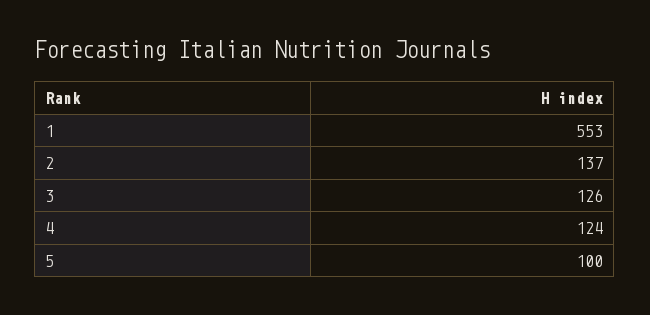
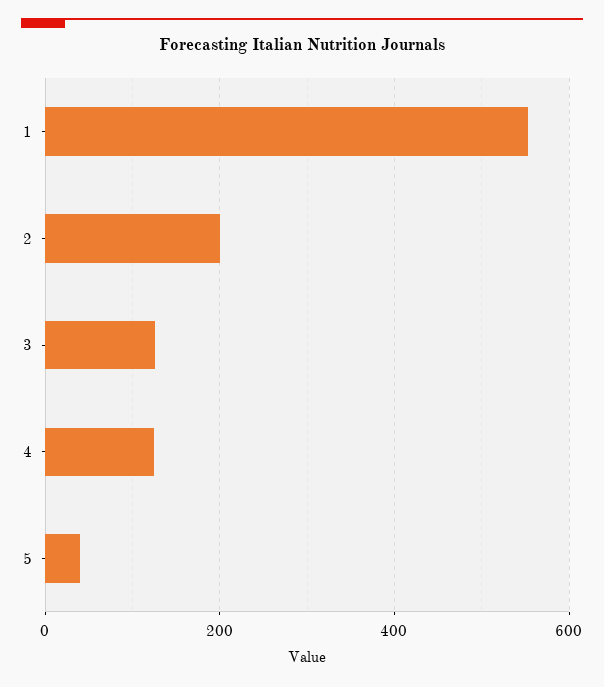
  {
    "1": 553,
-   "2": 137,
+   "2": 200,
    "3": 126,
    "4": 124,
-   "5": 100
+   "5": 40
  }

